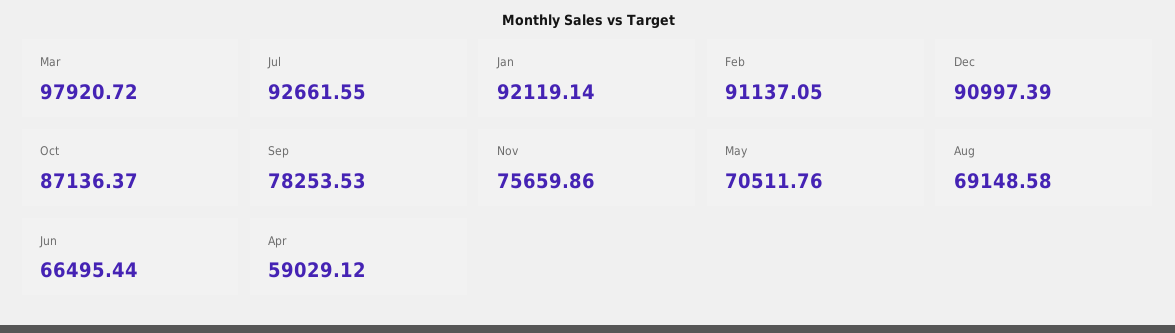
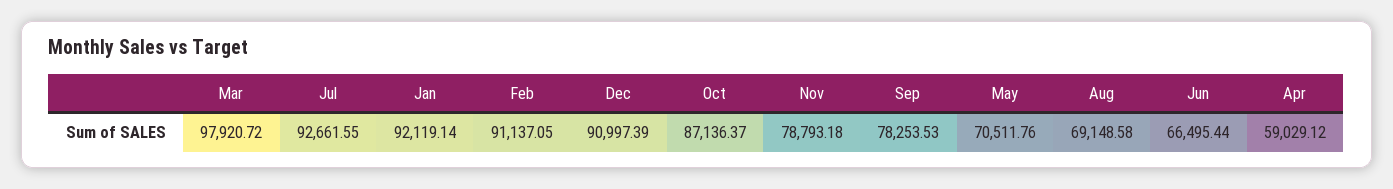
  {
    "Mar": 97920.72,
    "Jul": 92661.55,
    "Jan": 92119.14,
    "Feb": 91137.05,
    "Dec": 90997.39,
    "Oct": 87136.37,
    "Sep": 78253.53,
-   "Nov": 75659.86,
+   "Nov": 78793.18,
    "May": 70511.76,
    "Aug": 69148.58,
    "Jun": 66495.44,
    "Apr": 59029.12
  }

